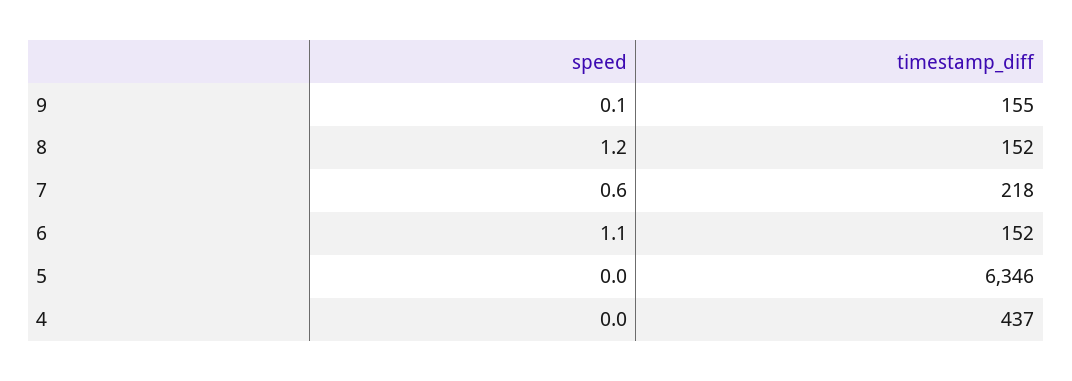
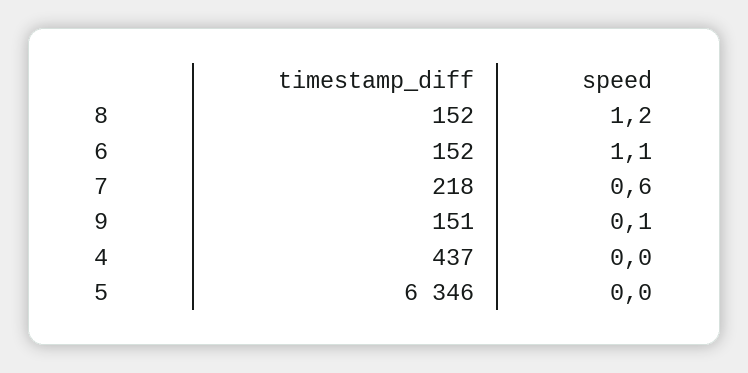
  {
    "speed": {
      "9": 0.1,
      "8": 1.2,
      "7": 0.6,
      "6": 1.1,
      "5": 0,
      "4": 0
    },
    "timestamp_diff": {
-     "9": 155,
+     "9": 151,
      "8": 152,
      "7": 218,
      "6": 152,
      "5": 6346,
      "4": 437
    }
  }

